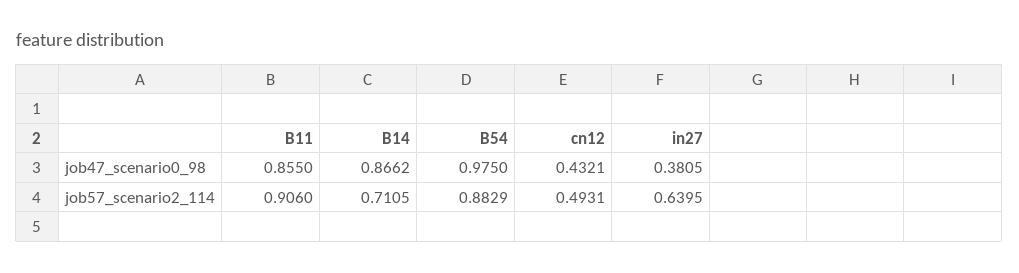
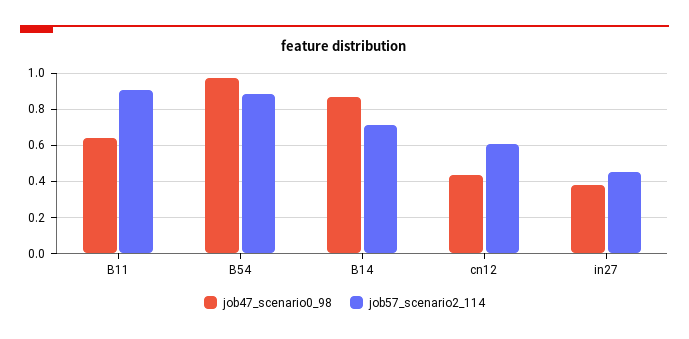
  {
    "job47_scenario0_98": {
-     "B11": 0.855,
+     "B11": 0.65,
      "B14": 0.8662,
      "B54": 0.975,
      "cn12": 0.4321,
      "in27": 0.3805
    },
    "job57_scenario2_114": {
      "B11": 0.906,
      "B14": 0.7105,
      "B54": 0.8829,
-     "cn12": 0.4931,
+     "cn12": 0.6,
-     "in27": 0.6395
+     "in27": 0.45
    }
  }

